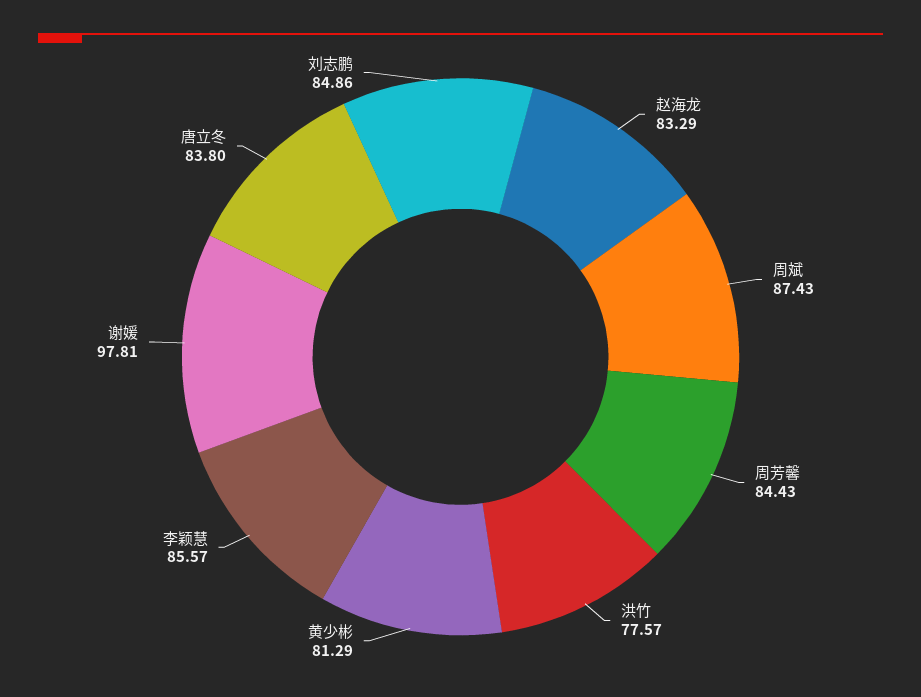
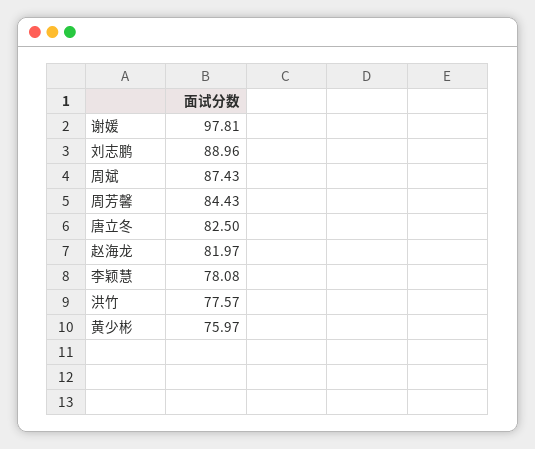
  {
-   "赵海龙": 83.29,
+   "赵海龙": 81.97,
    "周斌": 87.43,
    "周芳馨": 84.43,
    "洪竹": 77.57,
-   "黄少彬": 81.29,
+   "黄少彬": 75.97,
-   "李颖慧": 85.57,
+   "李颖慧": 78.08,
    "谢媛": 97.81,
-   "唐立冬": 83.8,
+   "唐立冬": 82.5,
-   "刘志鹏": 84.86
+   "刘志鹏": 88.96
  }

